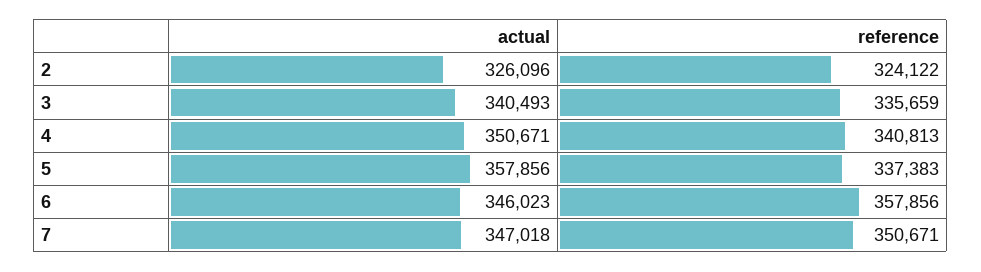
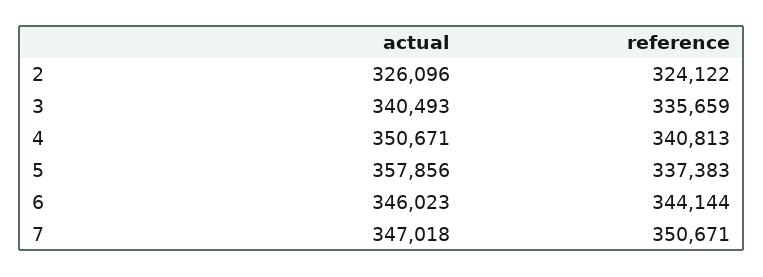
  {
    "actual": {
      "2": 326096,
      "3": 340493,
      "4": 350671,
      "5": 357856,
      "6": 346023,
      "7": 347018
    },
    "reference": {
      "2": 324122,
      "3": 335659,
      "4": 340813,
      "5": 337383,
-     "6": 357856,
+     "6": 344144,
      "7": 350671
    }
  }

